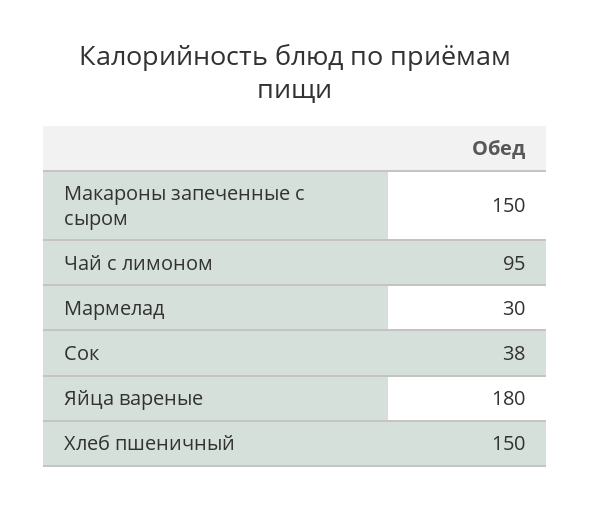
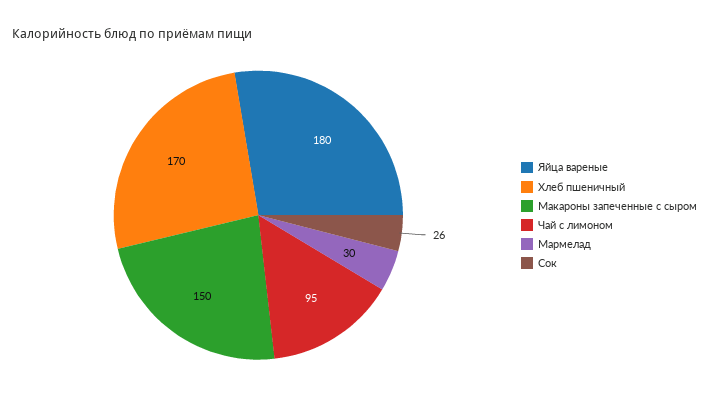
  {
    "Макароны запеченные с сыром": 150,
    "Чай с лимоном": 95,
    "Мармелад": 30,
-   "Сок": 38,
+   "Сок": 26,
    "Яйца вареные": 180,
-   "Хлеб пшеничный": 150
+   "Хлеб пшеничный": 170
  }

